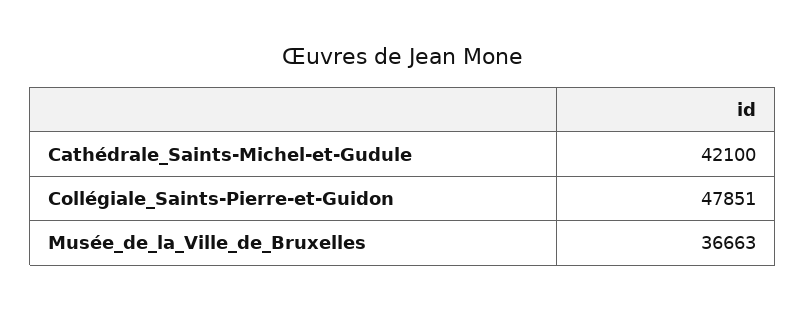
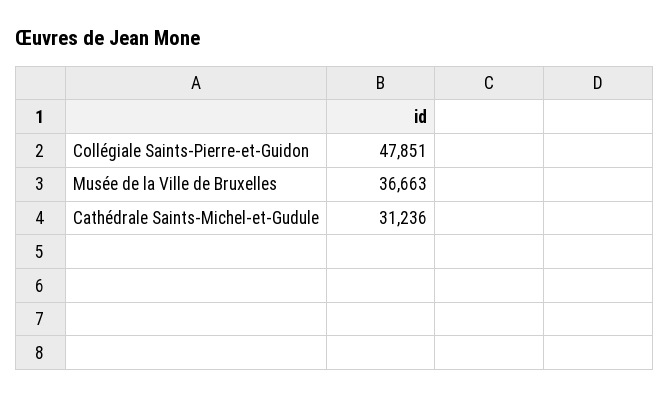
  {
-   "Cathédrale_Saints-Michel-et-Gudule": 42100,
+   "Cathédrale_Saints-Michel-et-Gudule": 31236,
    "Collégiale_Saints-Pierre-et-Guidon": 47851,
    "Musée_de_la_Ville_de_Bruxelles": 36663
  }

